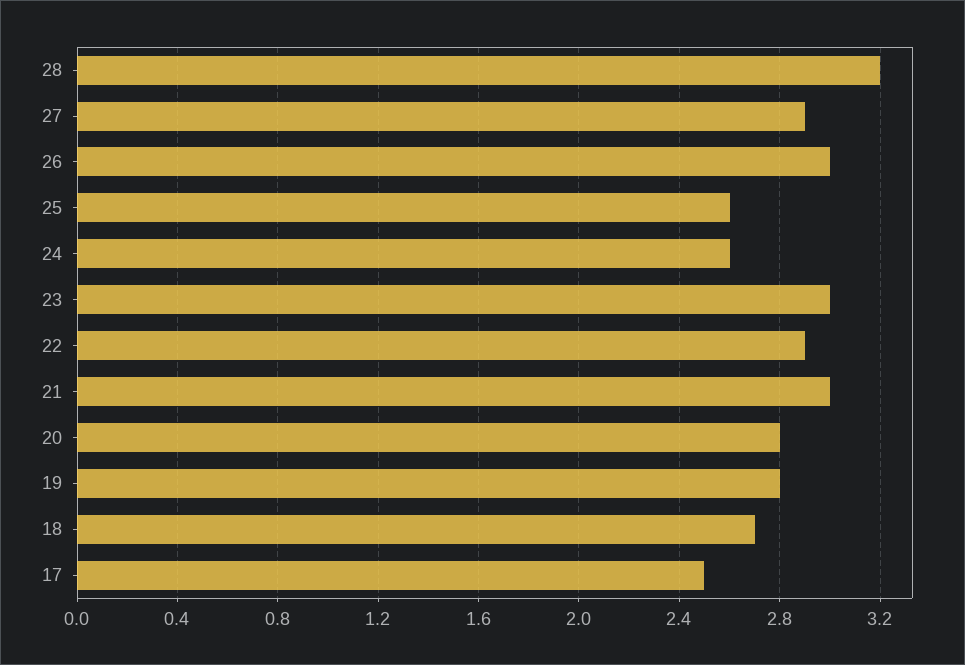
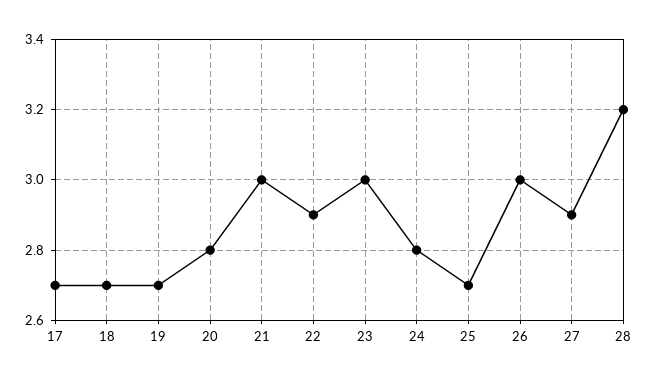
  {
    "28": 3.2,
    "27": 2.9,
    "26": 3,
-   "25": 2.6,
+   "25": 2.7,
-   "24": 2.6,
+   "24": 2.8,
    "23": 3,
    "22": 2.9,
    "21": 3,
    "20": 2.8,
-   "19": 2.8,
+   "19": 2.7,
    "18": 2.7,
-   "17": 2.5
+   "17": 2.7
  }

